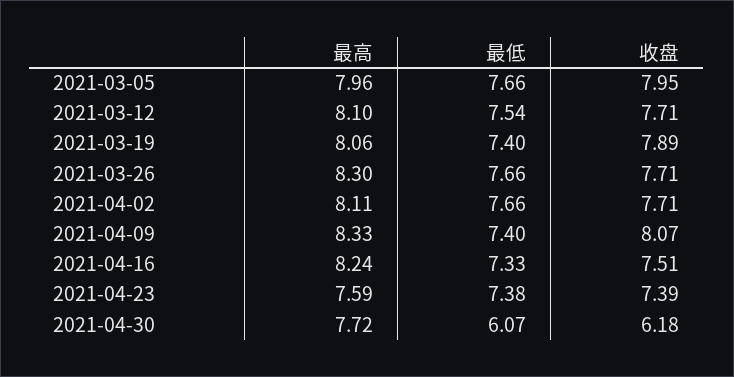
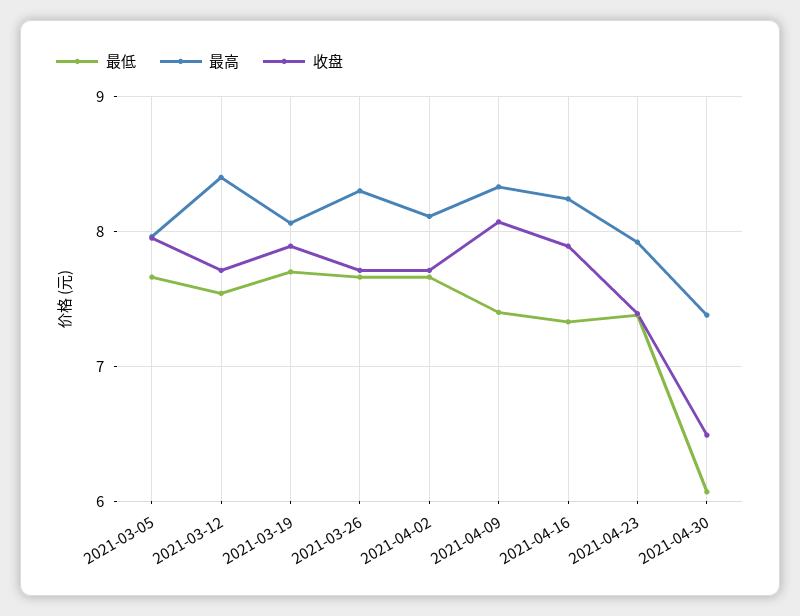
  {
    "最高": {
      "2021-03-05": 7.96,
-     "2021-03-12": 8.1,
+     "2021-03-12": 8.4,
      "2021-03-19": 8.06,
      "2021-03-26": 8.3,
      "2021-04-02": 8.11,
      "2021-04-09": 8.33,
      "2021-04-16": 8.24,
-     "2021-04-23": 7.59,
+     "2021-04-23": 7.9,
-     "2021-04-30": 7.72
+     "2021-04-30": 7.4
    },
    "最低": {
      "2021-03-05": 7.66,
      "2021-03-12": 7.54,
-     "2021-03-19": 7.4,
+     "2021-03-19": 7.7,
      "2021-03-26": 7.66,
      "2021-04-02": 7.66,
      "2021-04-09": 7.4,
      "2021-04-16": 7.33,
      "2021-04-23": 7.38,
      "2021-04-30": 6.07
    },
    "收盘": {
      "2021-03-05": 7.95,
      "2021-03-12": 7.71,
      "2021-03-19": 7.89,
      "2021-03-26": 7.71,
      "2021-04-02": 7.71,
      "2021-04-09": 8.07,
-     "2021-04-16": 7.51,
+     "2021-04-16": 7.9,
      "2021-04-23": 7.39,
-     "2021-04-30": 6.18
+     "2021-04-30": 6.5
    }
  }

